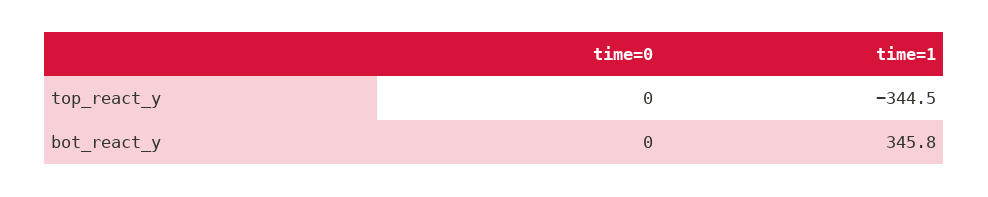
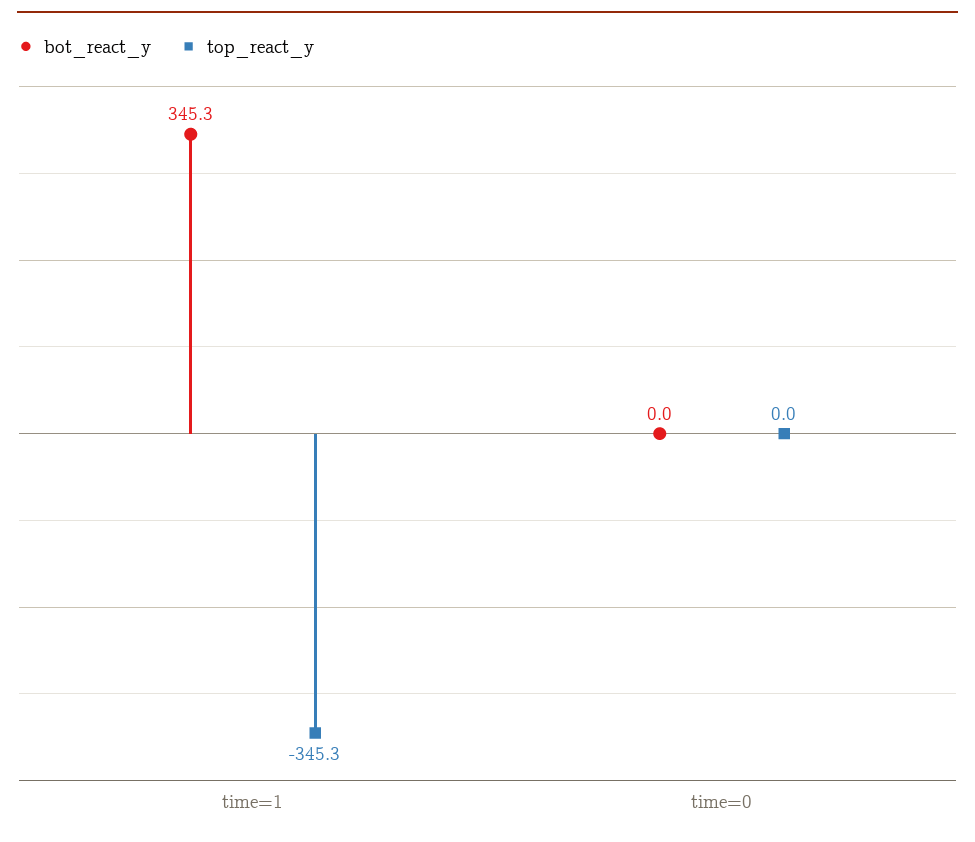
  {
    "top_react_y": {
      "time=0": 0,
-     "time=1": -344.5
+     "time=1": -345.3
    },
    "bot_react_y": {
      "time=0": 0,
-     "time=1": 345.8
+     "time=1": 345.3
    }
  }

